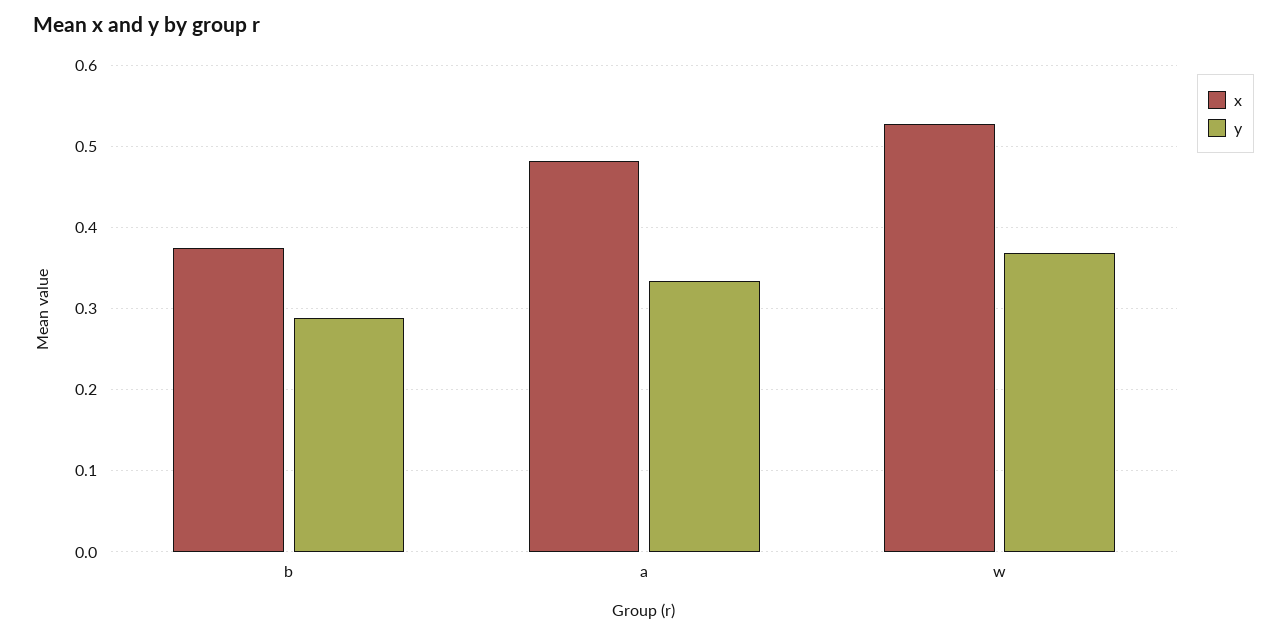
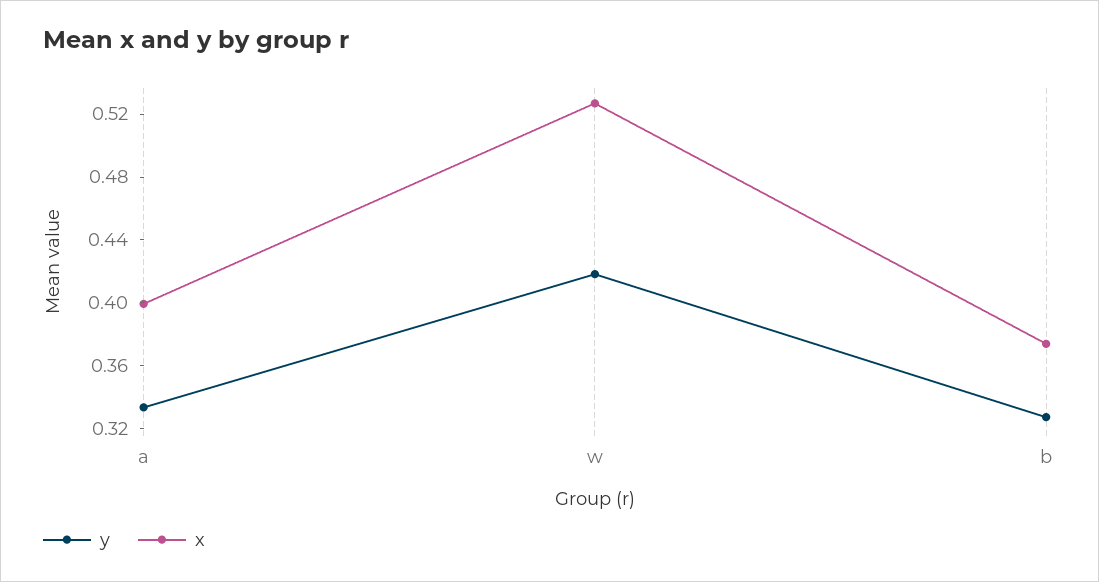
  {
    "x": {
      "b": 0.37,
-     "a": 0.48,
+     "a": 0.4,
      "w": 0.53
    },
    "y": {
-     "b": 0.29,
+     "b": 0.33,
      "a": 0.33,
-     "w": 0.37
+     "w": 0.42
    }
  }

